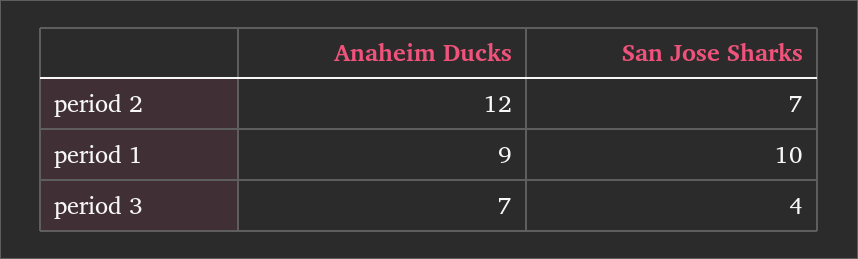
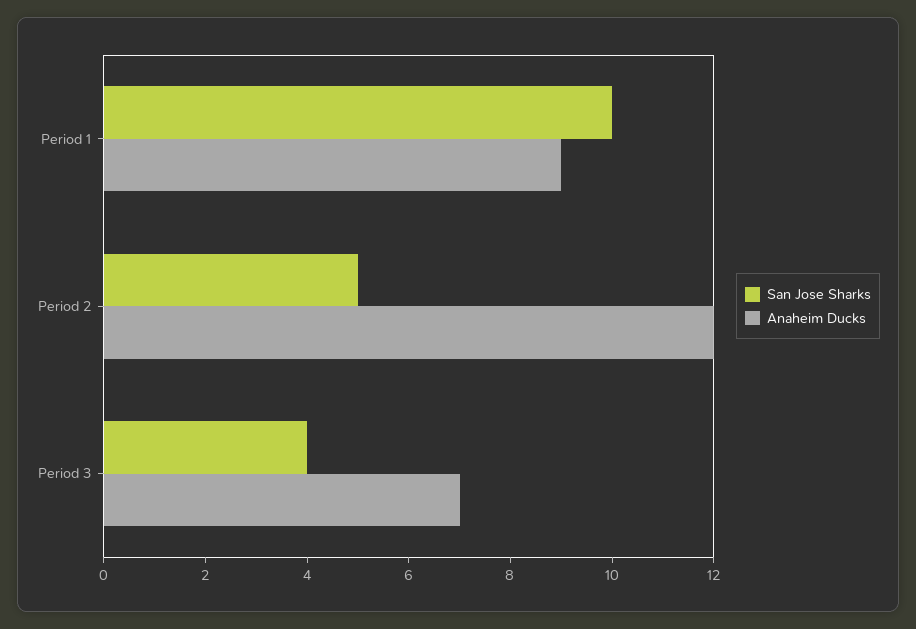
  {
    "Anaheim Ducks": {
      "period 2": 12,
      "period 1": 9,
      "period 3": 7
    },
    "San Jose Sharks": {
-     "period 2": 7,
+     "period 2": 5,
      "period 1": 10,
      "period 3": 4
    }
  }

